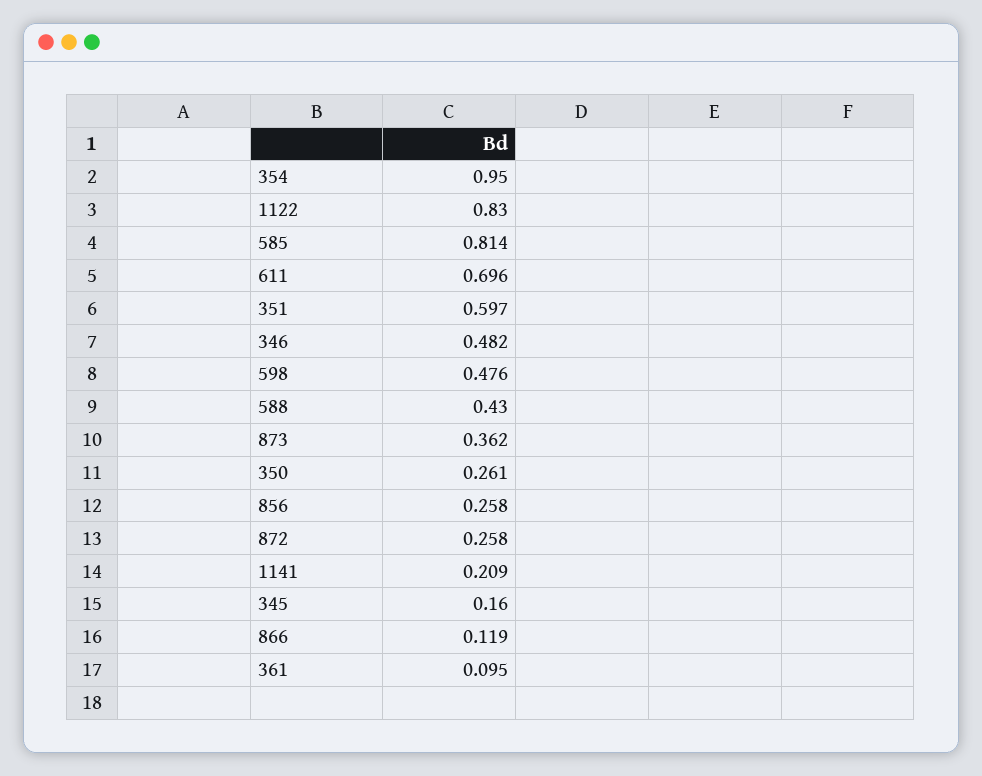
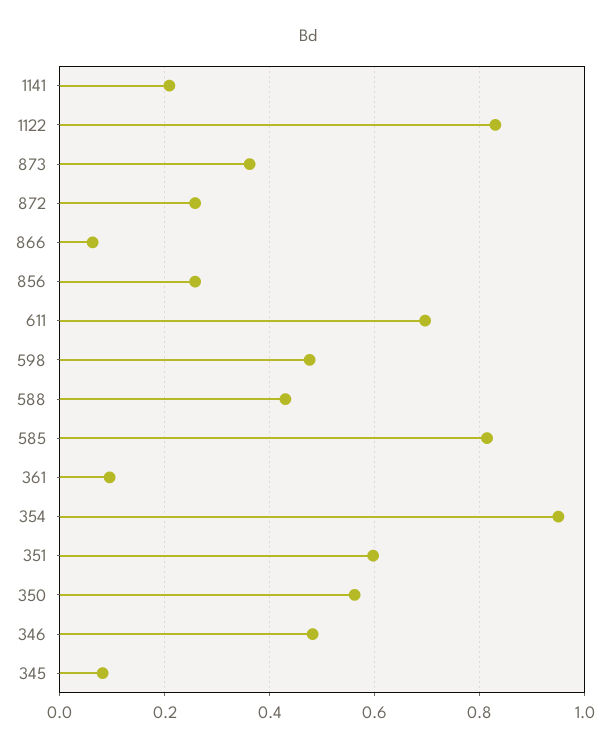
  {
    "354": 0.95,
    "1122": 0.83,
    "585": 0.814,
    "611": 0.696,
    "351": 0.597,
    "346": 0.482,
    "598": 0.476,
    "588": 0.43,
    "873": 0.362,
-   "350": 0.261,
+   "350": 0.56,
    "856": 0.258,
    "872": 0.258,
    "1141": 0.209,
-   "345": 0.16,
+   "345": 0.08,
-   "866": 0.119,
+   "866": 0.06,
    "361": 0.095
  }

